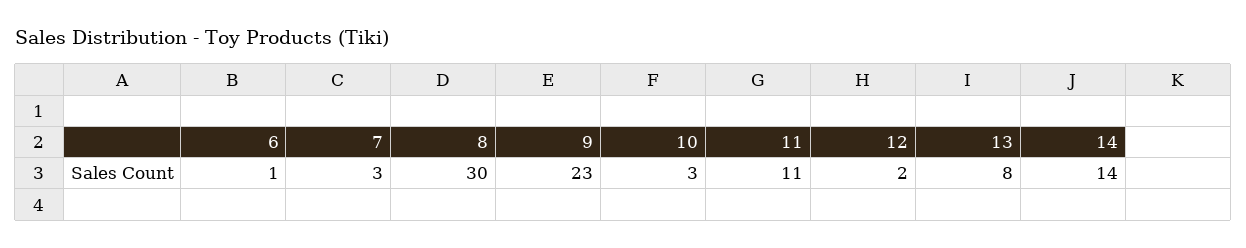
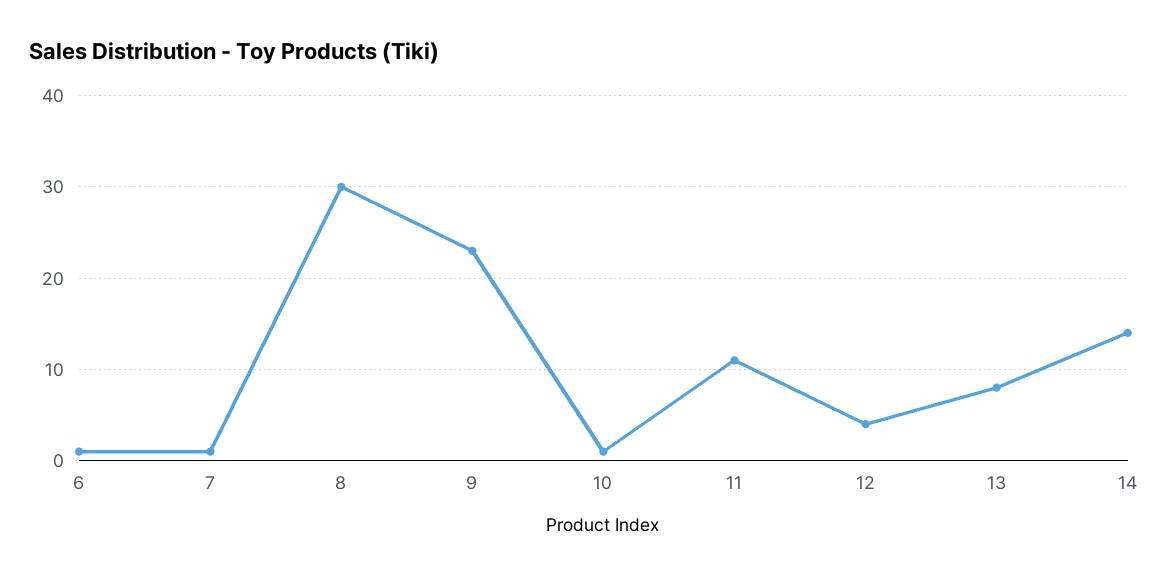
  {
    "6": 1,
-   "7": 3,
+   "7": 1,
    "8": 30,
    "9": 23,
-   "10": 3,
+   "10": 1,
    "11": 11,
-   "12": 2,
+   "12": 4,
    "13": 8,
    "14": 14
  }

